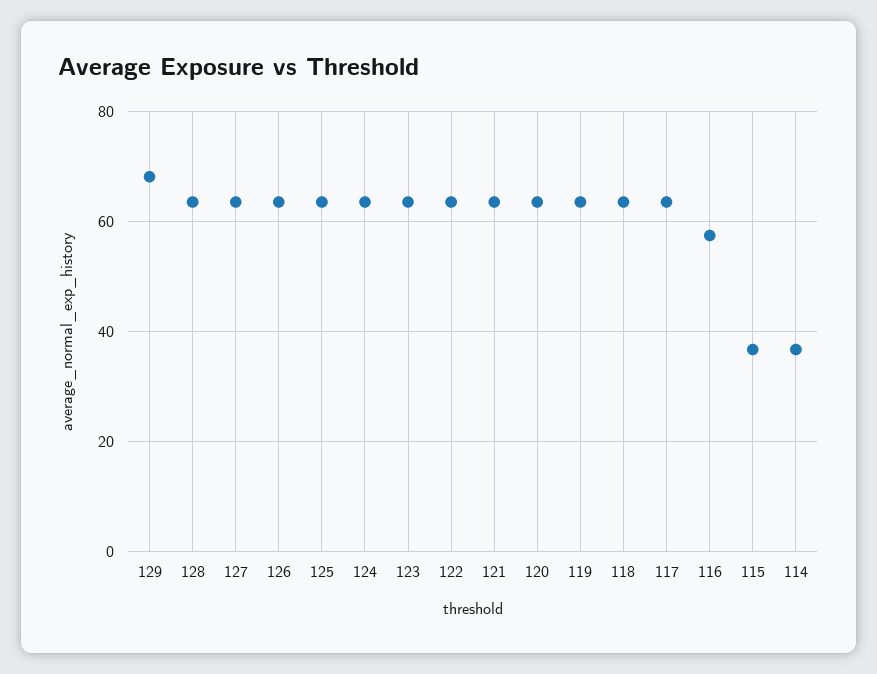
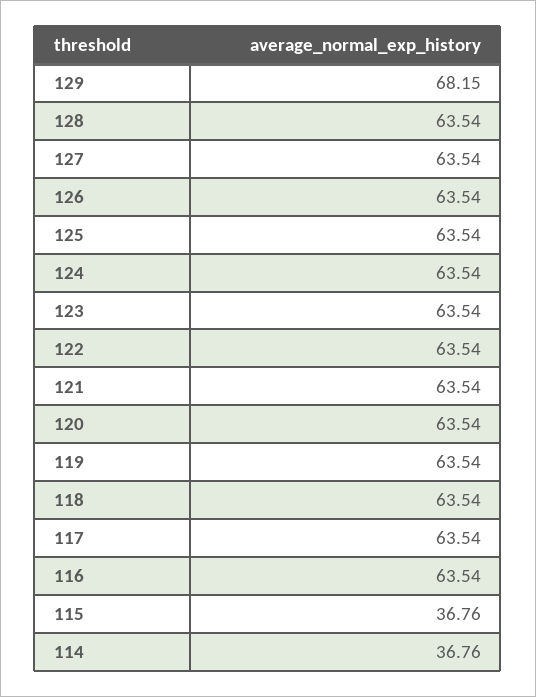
  {
    "129": 68.15,
    "128": 63.54,
    "127": 63.54,
    "126": 63.54,
    "125": 63.54,
    "124": 63.54,
    "123": 63.54,
    "122": 63.54,
    "121": 63.54,
    "120": 63.54,
    "119": 63.54,
    "118": 63.54,
    "117": 63.54,
-   "116": 58,
+   "116": 63.54,
    "115": 36.76,
    "114": 36.76
  }

